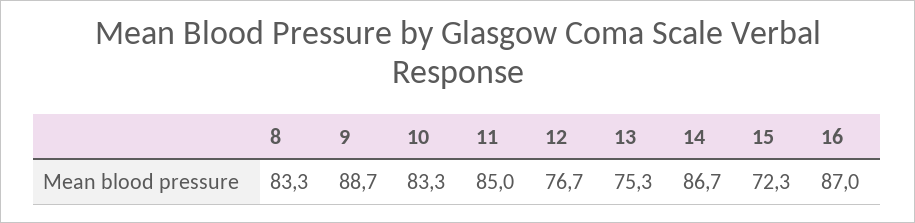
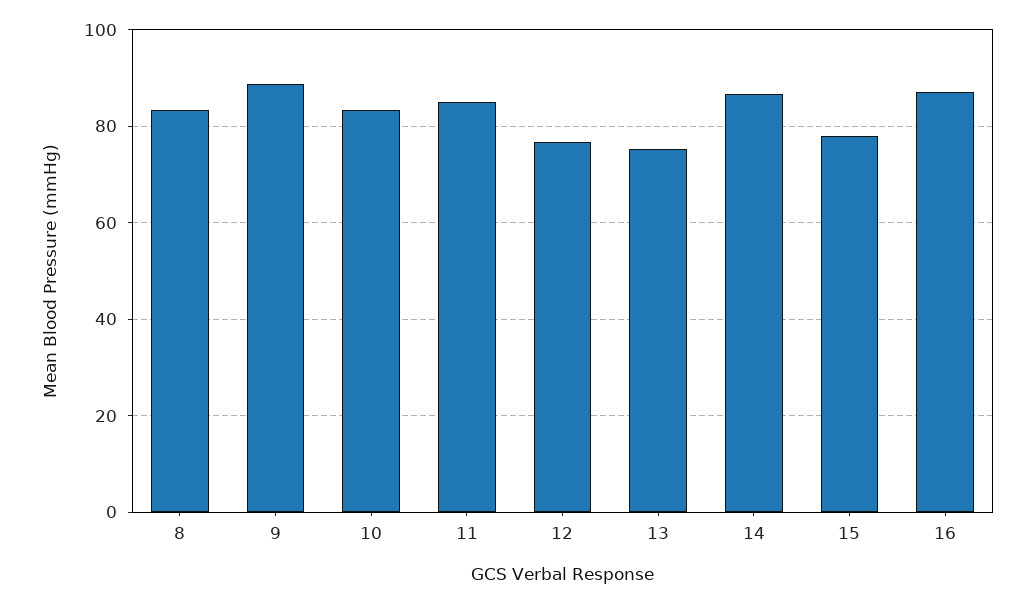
  {
    "8": 83.3,
    "9": 88.7,
    "10": 83.3,
    "11": 85,
    "12": 76.7,
    "13": 75.3,
    "14": 86.7,
-   "15": 72.3,
+   "15": 78,
    "16": 87
  }

